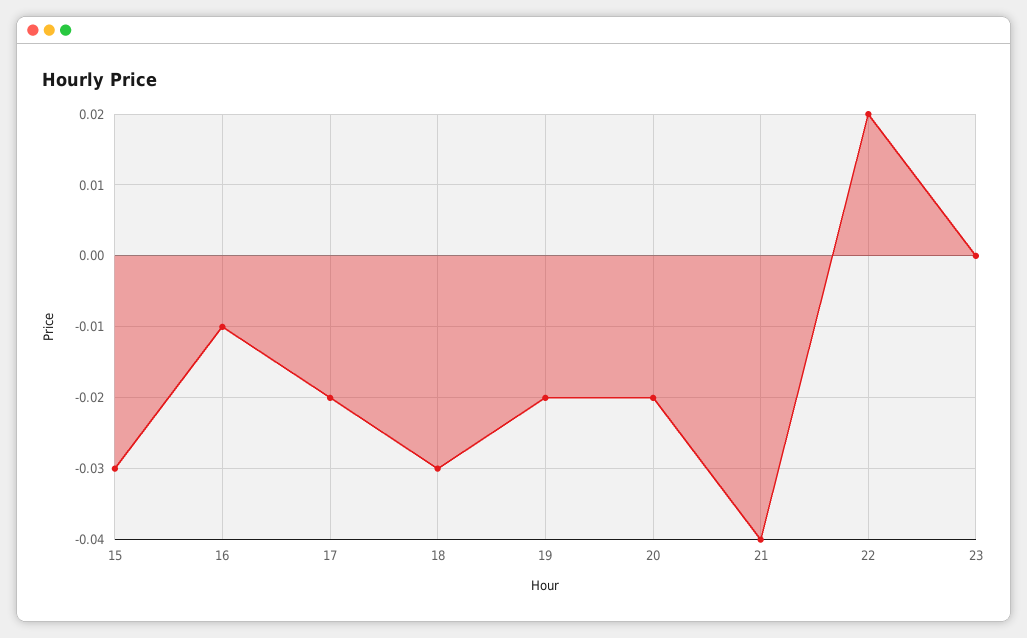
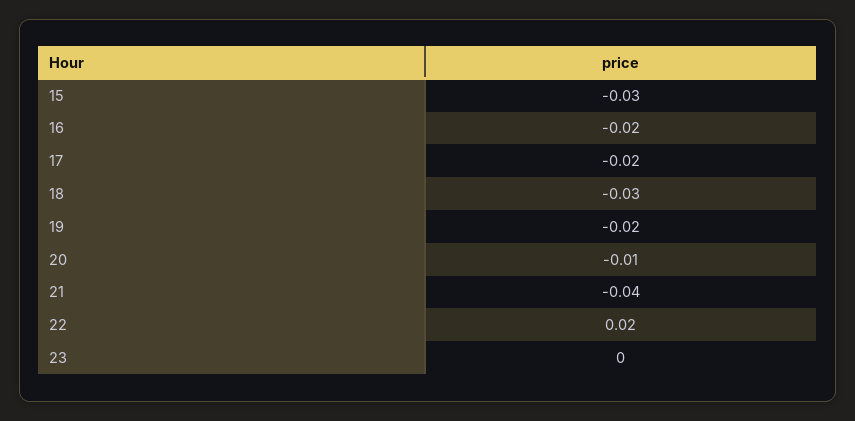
  {
    "15": -0.03,
-   "16": -0.01,
+   "16": -0.02,
    "17": -0.02,
    "18": -0.03,
    "19": -0.02,
-   "20": -0.02,
+   "20": -0.01,
    "21": -0.04,
    "22": 0.02,
    "23": 0
  }

